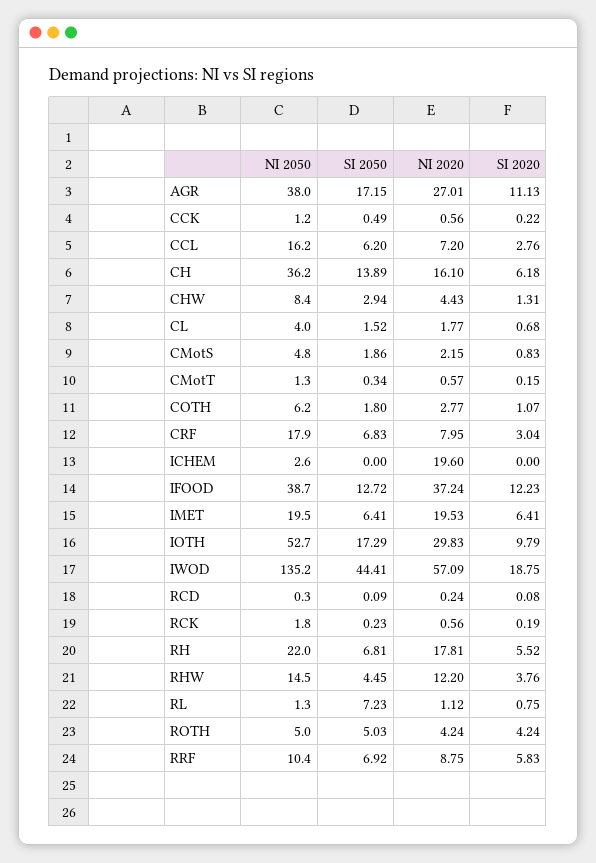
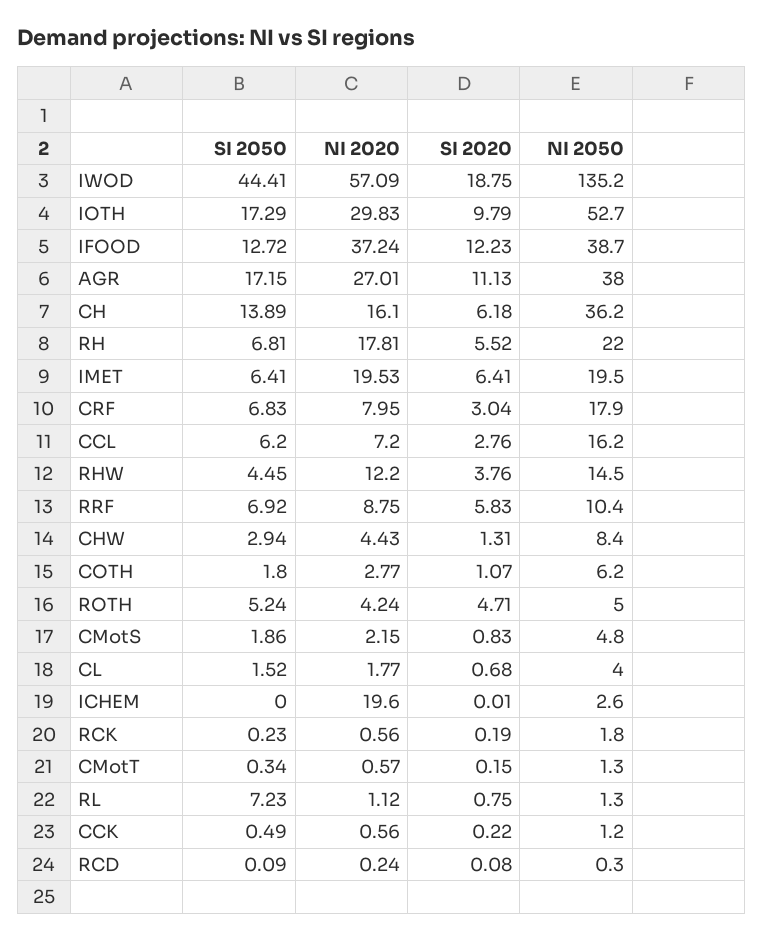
  {
    "NI 2050": {
      "AGR": 38,
      "CCK": 1.2,
      "CCL": 16.2,
      "CH": 36.2,
      "CHW": 8.4,
      "CL": 4,
      "CMotS": 4.8,
      "CMotT": 1.3,
      "COTH": 6.2,
      "CRF": 17.9,
      "ICHEM": 2.6,
      "IFOOD": 38.7,
      "IMET": 19.5,
      "IOTH": 52.7,
      "IWOD": 135.2,
      "RCD": 0.3,
      "RCK": 1.8,
      "RH": 22,
      "RHW": 14.5,
      "RL": 1.3,
      "ROTH": 5,
      "RRF": 10.4
    },
    "SI 2050": {
      "AGR": 17.15,
      "CCK": 0.49,
      "CCL": 6.2,
      "CH": 13.89,
      "CHW": 2.94,
      "CL": 1.52,
      "CMotS": 1.86,
      "CMotT": 0.34,
      "COTH": 1.8,
      "CRF": 6.83,
      "ICHEM": 0,
      "IFOOD": 12.72,
      "IMET": 6.41,
      "IOTH": 17.29,
      "IWOD": 44.41,
      "RCD": 0.09,
      "RCK": 0.23,
      "RH": 6.81,
      "RHW": 4.45,
      "RL": 7.23,
-     "ROTH": 5.03,
+     "ROTH": 5.24,
      "RRF": 6.92
    },
    "NI 2020": {
      "AGR": 27.01,
      "CCK": 0.56,
      "CCL": 7.2,
      "CH": 16.1,
      "CHW": 4.43,
      "CL": 1.77,
      "CMotS": 2.15,
      "CMotT": 0.57,
      "COTH": 2.77,
      "CRF": 7.95,
      "ICHEM": 19.6,
      "IFOOD": 37.24,
      "IMET": 19.53,
      "IOTH": 29.83,
      "IWOD": 57.09,
      "RCD": 0.24,
      "RCK": 0.56,
      "RH": 17.81,
      "RHW": 12.2,
      "RL": 1.12,
      "ROTH": 4.24,
      "RRF": 8.75
    },
    "SI 2020": {
      "AGR": 11.13,
      "CCK": 0.22,
      "CCL": 2.76,
      "CH": 6.18,
      "CHW": 1.31,
      "CL": 0.68,
      "CMotS": 0.83,
      "CMotT": 0.15,
      "COTH": 1.07,
      "CRF": 3.04,
-     "ICHEM": 0,
+     "ICHEM": 0.01,
      "IFOOD": 12.23,
      "IMET": 6.41,
      "IOTH": 9.79,
      "IWOD": 18.75,
      "RCD": 0.08,
      "RCK": 0.19,
      "RH": 5.52,
      "RHW": 3.76,
      "RL": 0.75,
-     "ROTH": 4.24,
+     "ROTH": 4.71,
      "RRF": 5.83
    }
  }

